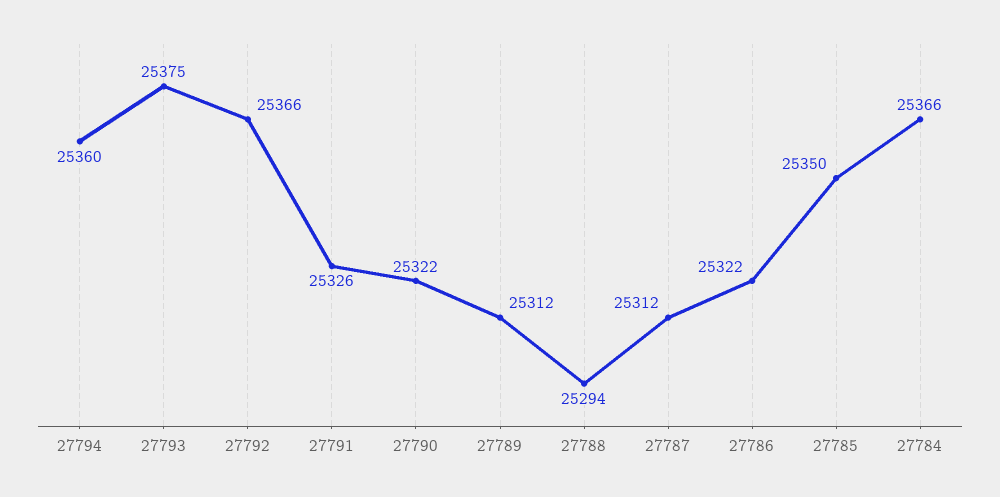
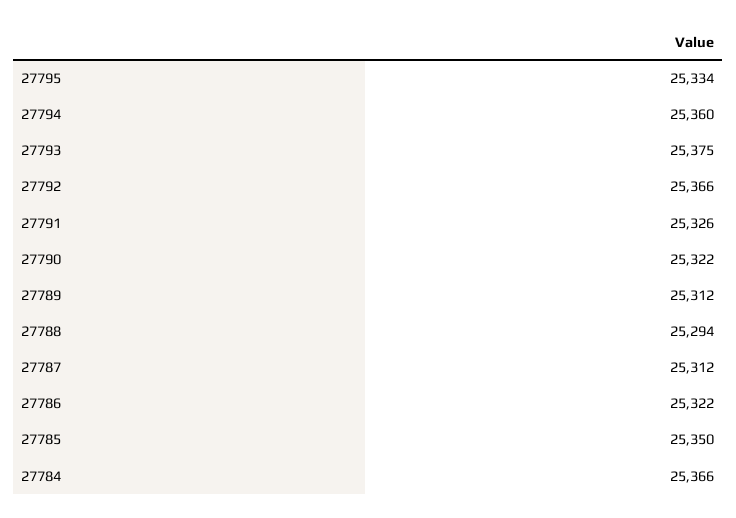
  {
    "27794": 25360,
    "27793": 25375,
    "27792": 25366,
    "27791": 25326,
    "27790": 25322,
    "27789": 25312,
    "27788": 25294,
    "27787": 25312,
    "27786": 25322,
    "27785": 25350,
-   "27784": 25366
+   "27784": 25366,
+   "27795": 25334
  }

